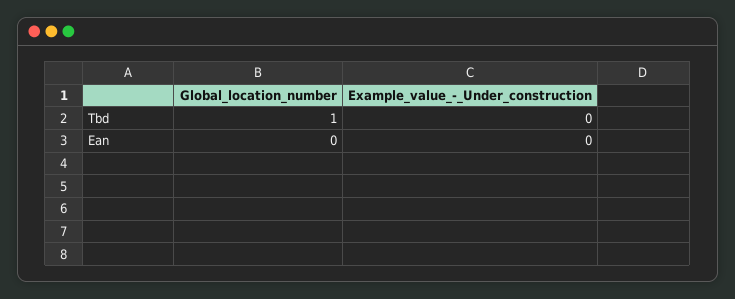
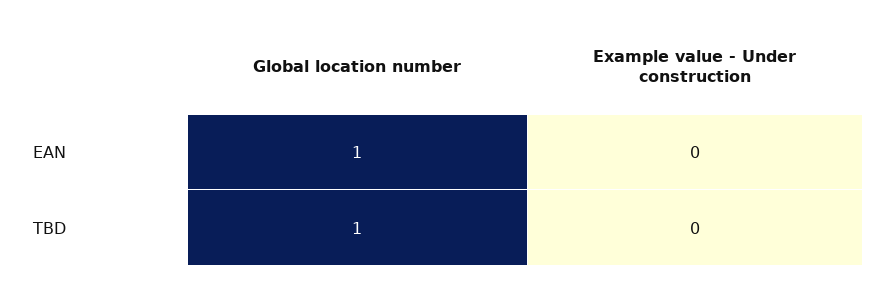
  {
    "Global_location_number": {
      "Tbd": 1,
-     "Ean": 0
+     "Ean": 1
    },
    "Example_value_-_Under_construction": {
      "Tbd": 0,
      "Ean": 0
    }
  }

